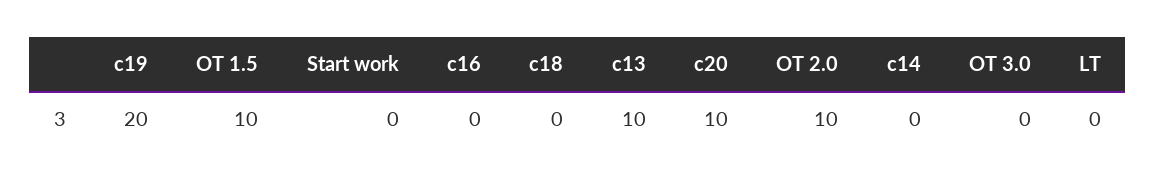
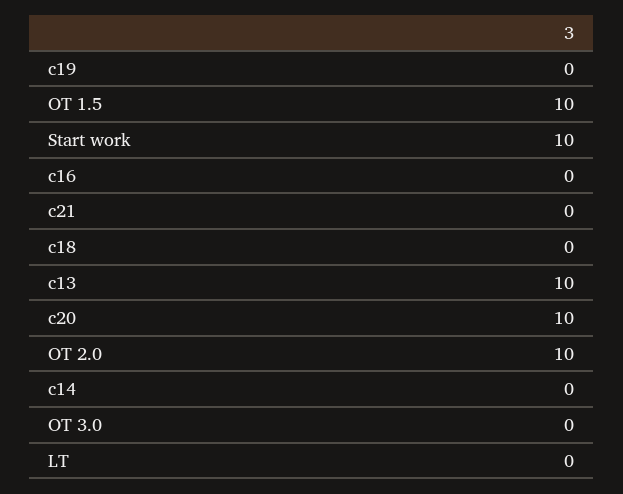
  {
-   "c19": 20,
+   "c19": 0,
    "OT 1.5": 10,
-   "Start work": 0,
+   "Start work": 10,
    "c16": 0,
    "c18": 0,
    "c13": 10,
    "c20": 10,
    "OT 2.0": 10,
    "c14": 0,
    "OT 3.0": 0,
-   "LT": 0
+   "LT": 0,
+   "c21": 0
  }

